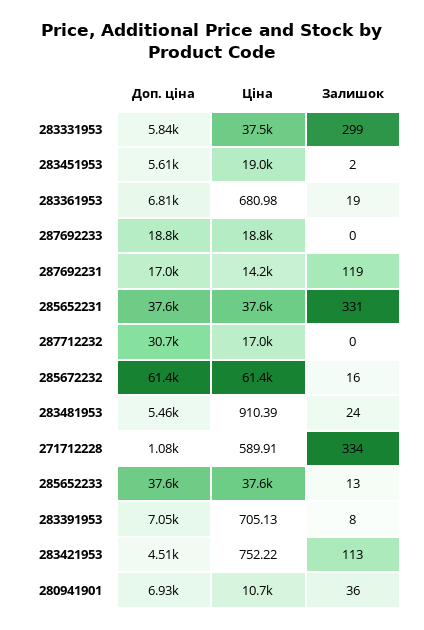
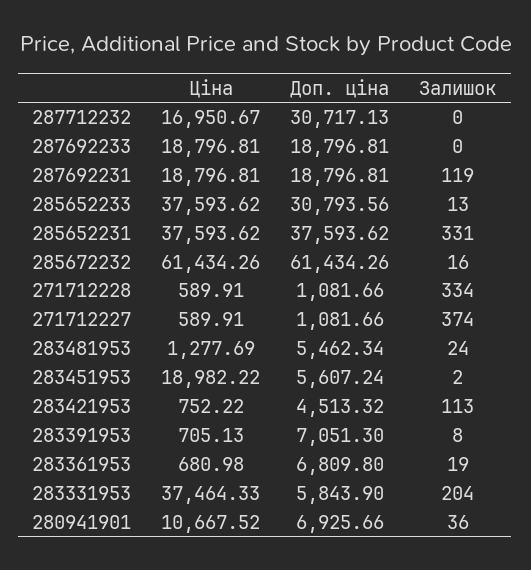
  {
    "Доп. ціна": {
      "283331953": 5843.9,
      "283451953": 5607.24,
      "283361953": 6809.8,
      "287692233": 18796.81,
-     "287692231": 17000,
+     "287692231": 18796.81,
      "285652231": 37593.62,
      "287712232": 30717.13,
      "285672232": 61434.26,
      "283481953": 5462.34,
      "271712228": 1081.66,
-     "285652233": 37600,
+     "285652233": 30793.56,
      "283391953": 7051.3,
      "283421953": 4513.32,
-     "280941901": 6925.66
+     "280941901": 6925.66,
+     "271712227": 1081.66
    },
    "Ціна": {
      "283331953": 37464.33,
      "283451953": 18982.22,
      "283361953": 680.98,
      "287692233": 18796.81,
-     "287692231": 14200,
+     "287692231": 18796.81,
      "285652231": 37593.62,
      "287712232": 16950.67,
      "285672232": 61434.26,
-     "283481953": 910.39,
+     "283481953": 1277.69,
      "271712228": 589.91,
      "285652233": 37593.62,
      "283391953": 705.13,
      "283421953": 752.22,
-     "280941901": 10667.52
+     "280941901": 10667.52,
+     "271712227": 589.91
    },
    "Залишок": {
-     "283331953": 299,
+     "283331953": 204,
      "283451953": 2,
      "283361953": 19,
      "287692233": 0,
      "287692231": 119,
      "285652231": 331,
      "287712232": 0,
      "285672232": 16,
      "283481953": 24,
      "271712228": 334,
      "285652233": 13,
      "283391953": 8,
      "283421953": 113,
-     "280941901": 36
+     "280941901": 36,
+     "271712227": 374
    }
  }

